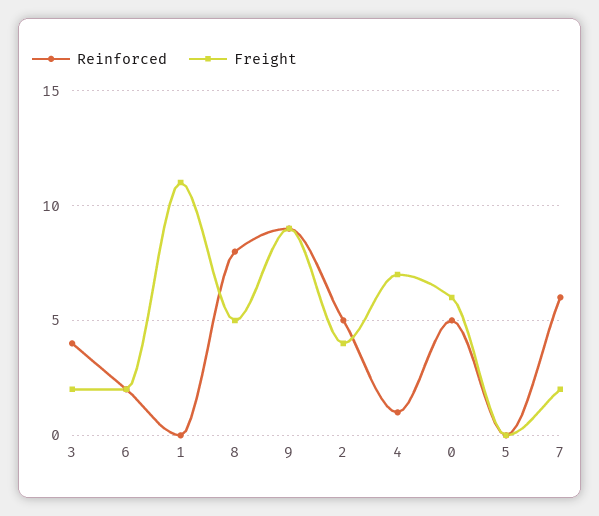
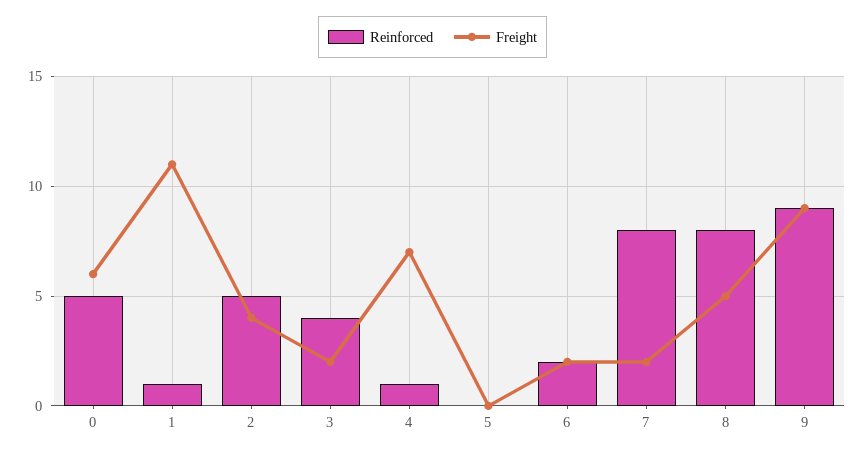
  {
    "Reinforced": {
      "3": 4,
      "6": 2,
-     "1": 0,
+     "1": 1,
      "8": 8,
      "9": 9,
      "2": 5,
      "4": 1,
      "0": 5,
      "5": 0,
-     "7": 6
+     "7": 8
    },
    "Freight": {
      "3": 2,
      "6": 2,
      "1": 11,
      "8": 5,
      "9": 9,
      "2": 4,
      "4": 7,
      "0": 6,
      "5": 0,
      "7": 2
    }
  }

